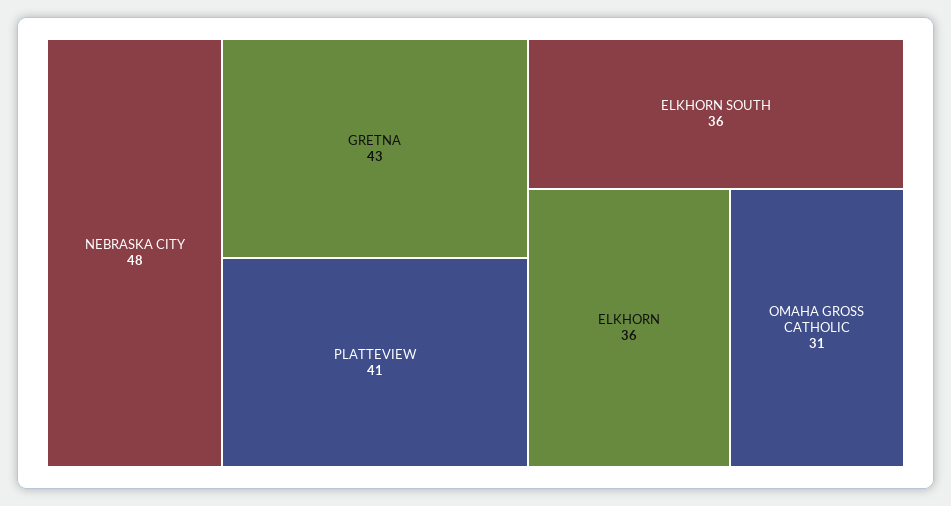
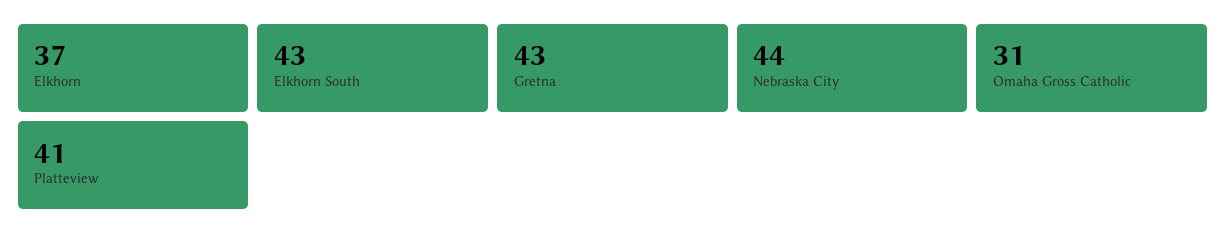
  {
-   "NEBRASKA CITY": 48,
+   "NEBRASKA CITY": 44,
    "GRETNA": 43,
    "PLATTEVIEW": 41,
-   "ELKHORN SOUTH": 36,
+   "ELKHORN SOUTH": 43,
-   "ELKHORN": 36,
+   "ELKHORN": 37,
    "OMAHA GROSS CATHOLIC": 31
  }

